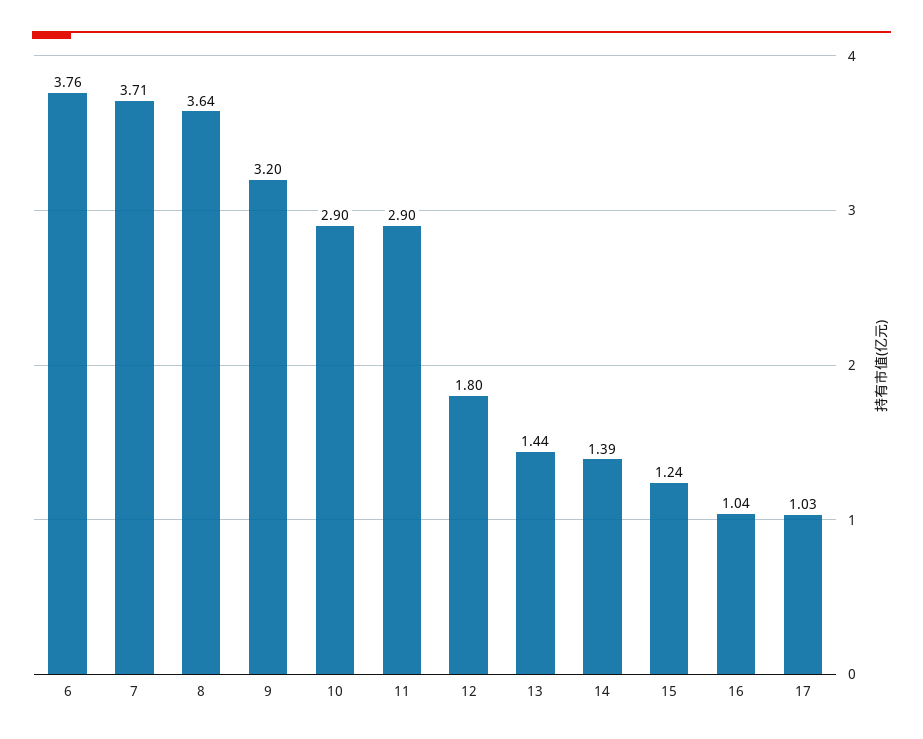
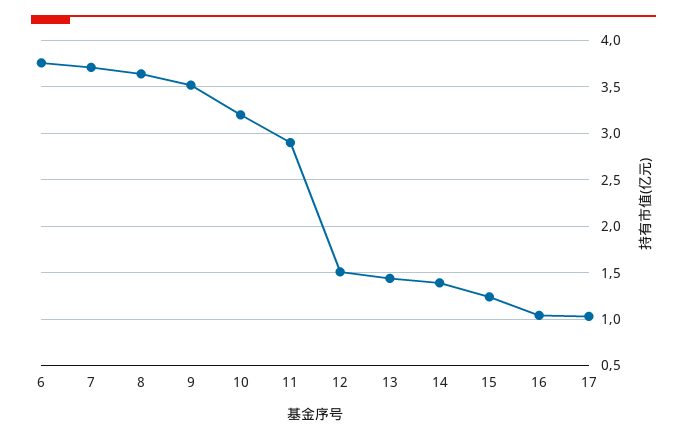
  {
    "6": 3.76,
    "7": 3.71,
    "8": 3.64,
-   "9": 3.2,
+   "9": 3.5,
-   "10": 2.9,
+   "10": 3.2,
    "11": 2.9,
-   "12": 1.8,
+   "12": 1.5,
    "13": 1.44,
    "14": 1.39,
    "15": 1.24,
    "16": 1.04,
    "17": 1.03
  }

